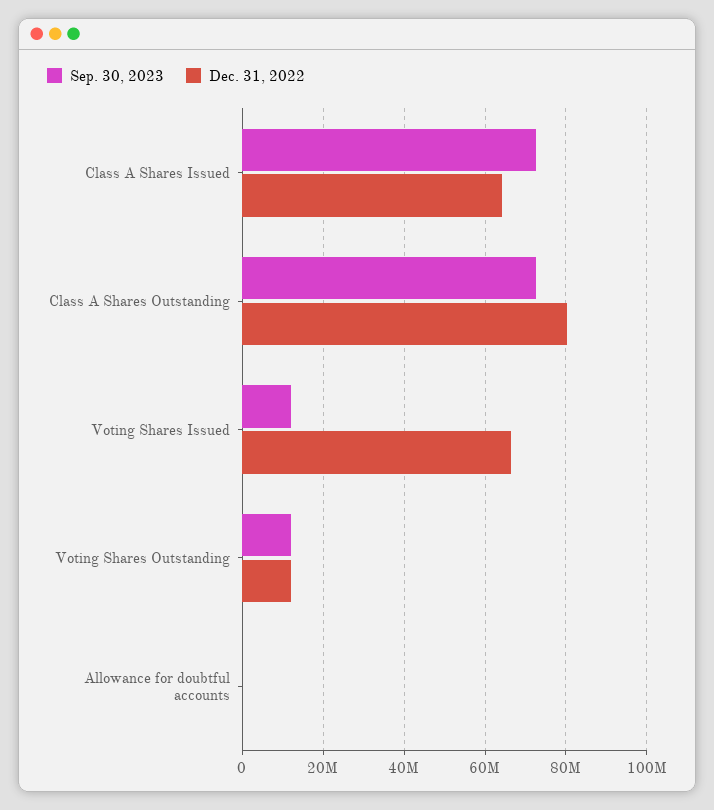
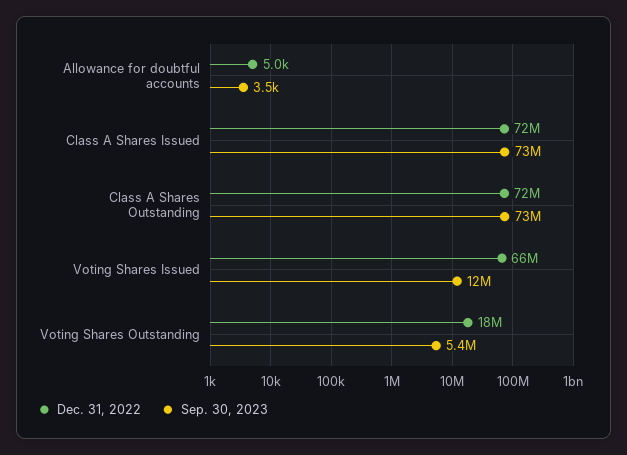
  {
    "Sep. 30, 2023": {
      "Class A Shares Issued": 73000000,
      "Class A Shares Outstanding": 73000000,
      "Voting Shares Issued": 12000000,
-     "Voting Shares Outstanding": 12000000,
+     "Voting Shares Outstanding": 5400000,
      "Allowance for doubtful accounts": 3500
    },
    "Dec. 31, 2022": {
-     "Class A Shares Issued": 64000000,
+     "Class A Shares Issued": 72000000,
-     "Class A Shares Outstanding": 80000000,
+     "Class A Shares Outstanding": 72000000,
      "Voting Shares Issued": 66000000,
-     "Voting Shares Outstanding": 12000000,
+     "Voting Shares Outstanding": 18000000,
      "Allowance for doubtful accounts": 5000
    }
  }

